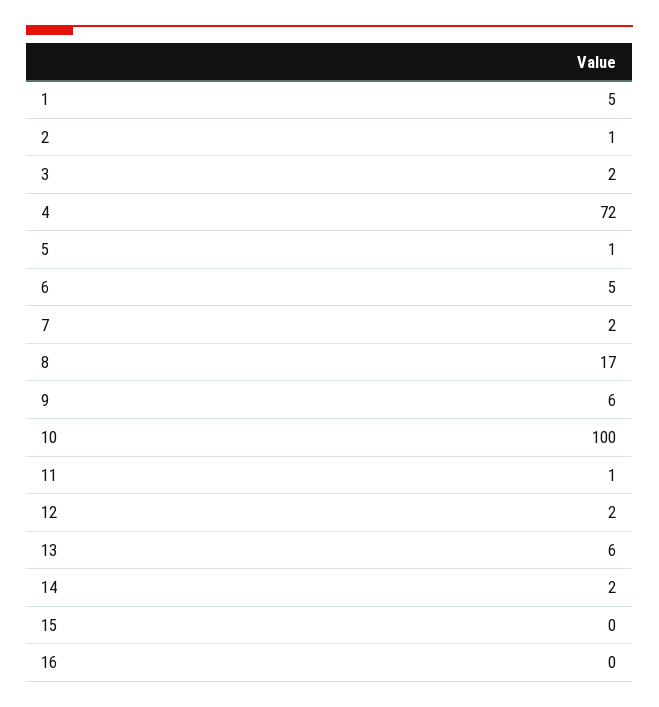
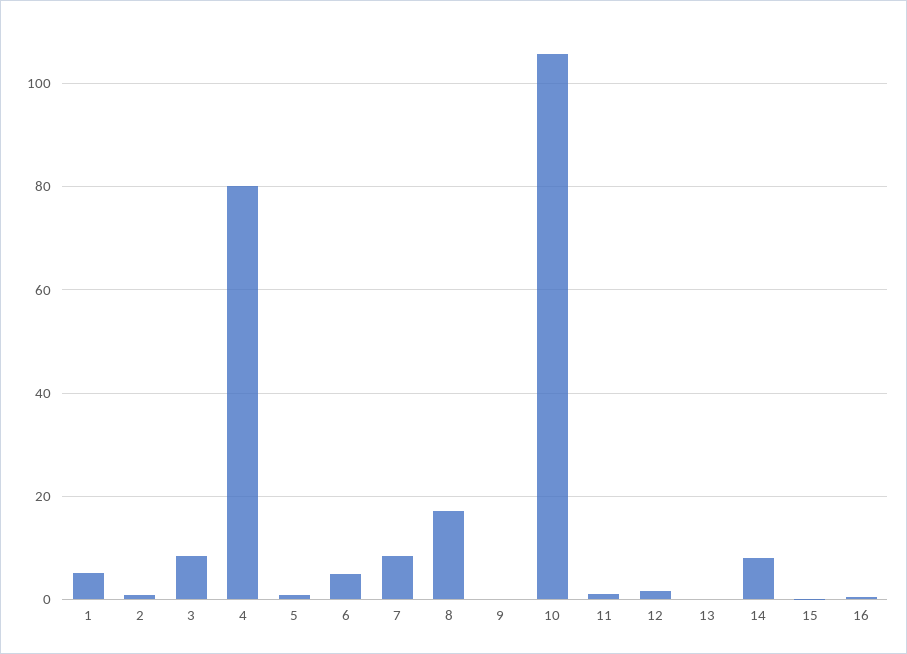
  {
    "1": 5,
    "2": 1,
-   "3": 2,
+   "3": 8,
-   "4": 72,
+   "4": 80,
    "5": 1,
    "6": 5,
-   "7": 2,
+   "7": 8,
    "8": 17,
-   "9": 6,
+   "9": 0,
-   "10": 100,
+   "10": 106,
    "11": 1,
    "12": 2,
-   "13": 6,
+   "13": 0,
-   "14": 2,
+   "14": 8,
    "15": 0,
    "16": 0
  }

